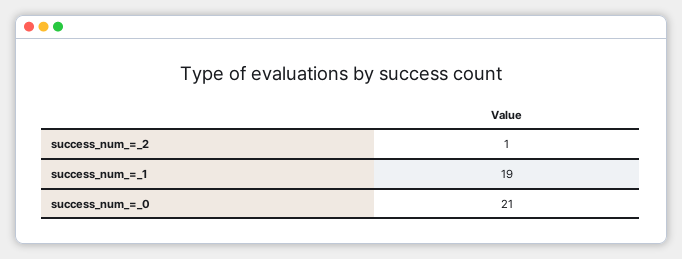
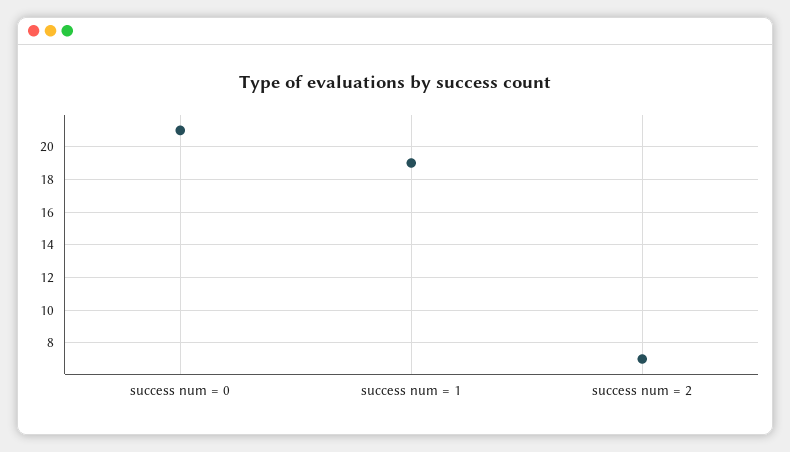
  {
-   "success_num_=_2": 1,
+   "success_num_=_2": 7,
    "success_num_=_1": 19,
    "success_num_=_0": 21
  }

